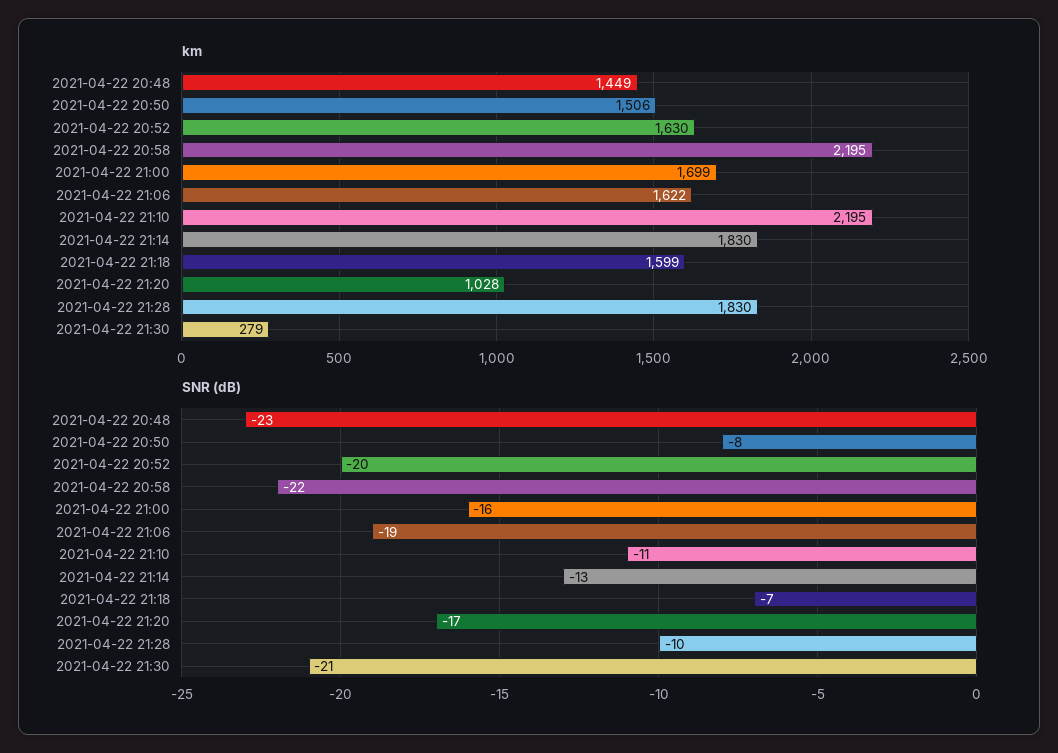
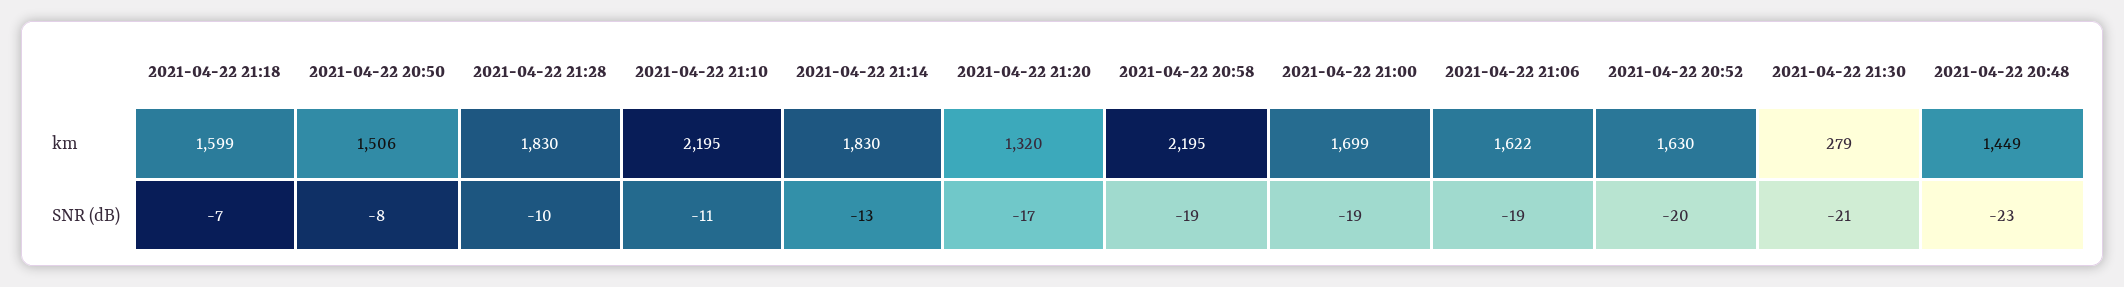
  {
    "km": {
      "2021-04-22 20:48": 1449,
      "2021-04-22 20:50": 1506,
      "2021-04-22 20:52": 1630,
      "2021-04-22 20:58": 2195,
      "2021-04-22 21:00": 1699,
      "2021-04-22 21:06": 1622,
      "2021-04-22 21:10": 2195,
      "2021-04-22 21:14": 1830,
      "2021-04-22 21:18": 1599,
-     "2021-04-22 21:20": 1028,
+     "2021-04-22 21:20": 1320,
      "2021-04-22 21:28": 1830,
      "2021-04-22 21:30": 279
    },
    "SNR (dB)": {
      "2021-04-22 20:48": -23,
      "2021-04-22 20:50": -8,
      "2021-04-22 20:52": -20,
-     "2021-04-22 20:58": -22,
+     "2021-04-22 20:58": -19,
-     "2021-04-22 21:00": -16,
+     "2021-04-22 21:00": -19,
      "2021-04-22 21:06": -19,
      "2021-04-22 21:10": -11,
      "2021-04-22 21:14": -13,
      "2021-04-22 21:18": -7,
      "2021-04-22 21:20": -17,
      "2021-04-22 21:28": -10,
      "2021-04-22 21:30": -21
    }
  }

